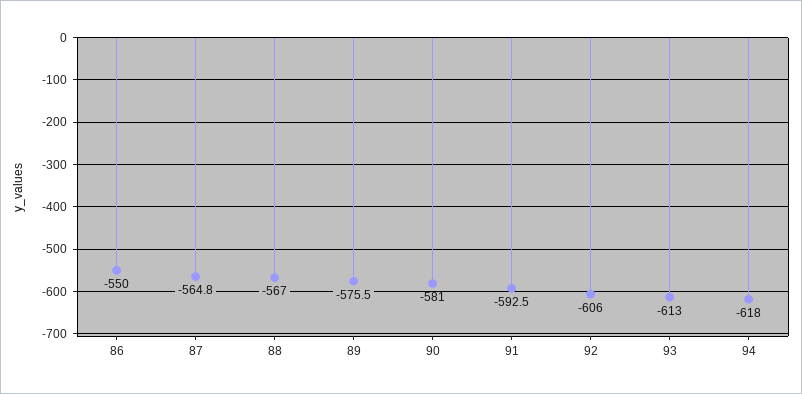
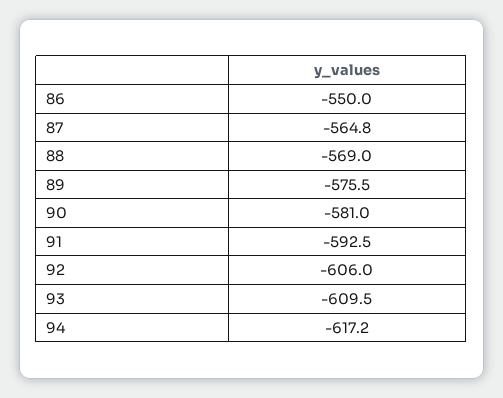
  {
    "86": -550,
    "87": -564.8,
-   "88": -567,
+   "88": -569,
    "89": -575.5,
    "90": -581,
    "91": -592.5,
    "92": -606,
-   "93": -613,
+   "93": -609.5,
-   "94": -618
+   "94": -617.2
  }

